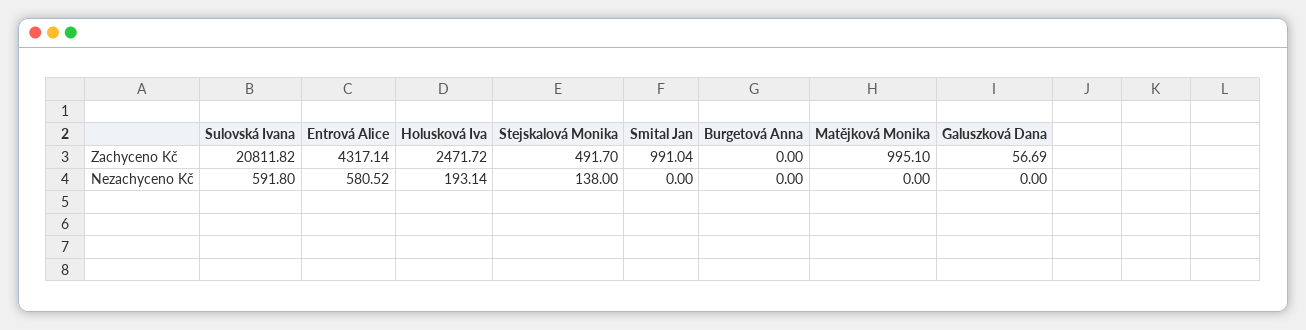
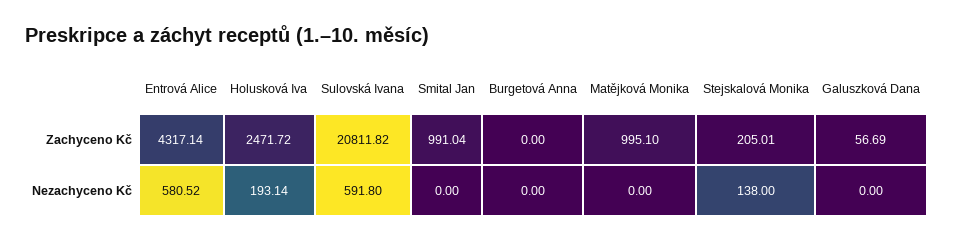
  {
    "Sulovská Ivana": {
      "Zachyceno Kč": 20811.82,
      "Nezachyceno Kč": 591.8
    },
    "Entrová Alice": {
      "Zachyceno Kč": 4317.14,
      "Nezachyceno Kč": 580.52
    },
    "Holusková Iva": {
      "Zachyceno Kč": 2471.72,
      "Nezachyceno Kč": 193.14
    },
    "Stejskalová Monika": {
-     "Zachyceno Kč": 491.7,
+     "Zachyceno Kč": 205.01,
      "Nezachyceno Kč": 138
    },
    "Smital Jan": {
      "Zachyceno Kč": 991.04,
      "Nezachyceno Kč": 0
    },
    "Burgetová Anna": {
      "Zachyceno Kč": 0,
      "Nezachyceno Kč": 0
    },
    "Matějková Monika": {
      "Zachyceno Kč": 995.1,
      "Nezachyceno Kč": 0
    },
    "Galuszková Dana": {
      "Zachyceno Kč": 56.69,
      "Nezachyceno Kč": 0
    }
  }

